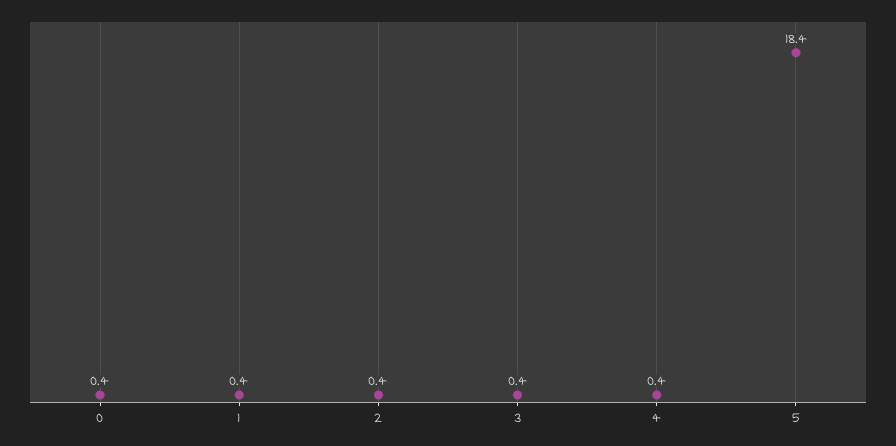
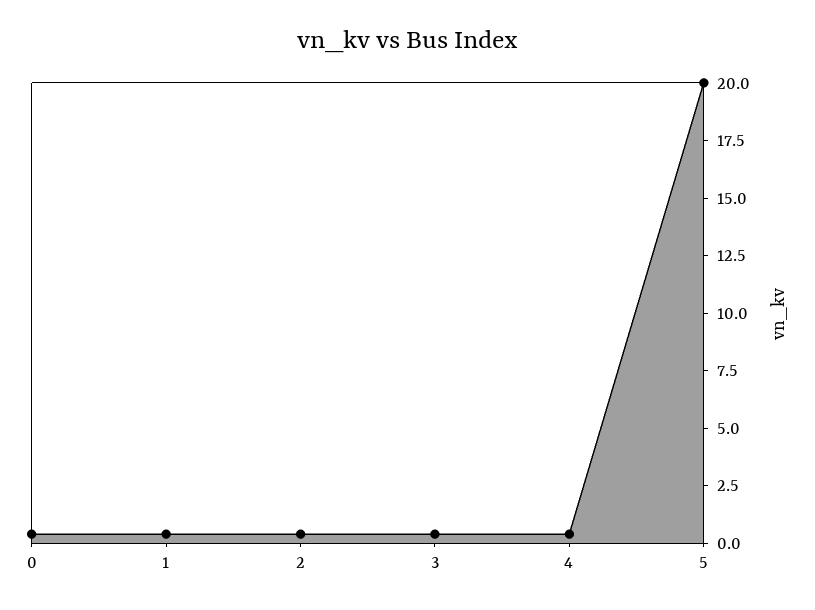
  {
    "0": 0.4,
    "1": 0.4,
    "2": 0.4,
    "3": 0.4,
    "4": 0.4,
-   "5": 18.4
+   "5": 20
  }

